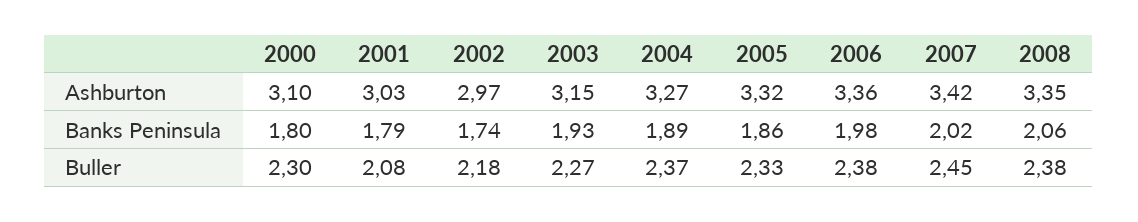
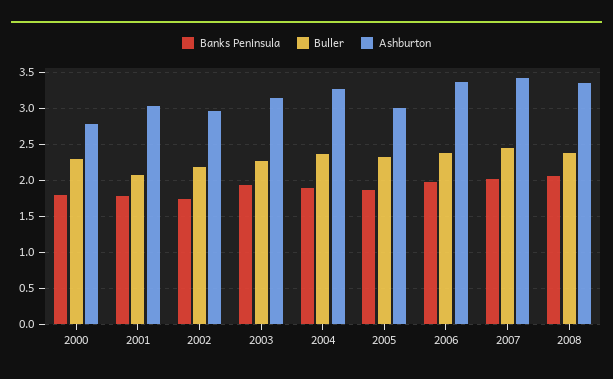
  {
    "Ashburton": {
-     "2000": 3.1,
+     "2000": 2.8,
      "2001": 3.03,
      "2002": 2.97,
      "2003": 3.15,
      "2004": 3.27,
-     "2005": 3.32,
+     "2005": 3,
      "2006": 3.36,
      "2007": 3.42,
      "2008": 3.35
    },
    "Banks Peninsula": {
      "2000": 1.8,
      "2001": 1.79,
      "2002": 1.74,
      "2003": 1.93,
      "2004": 1.89,
      "2005": 1.86,
      "2006": 1.98,
      "2007": 2.02,
      "2008": 2.06
    },
    "Buller": {
      "2000": 2.3,
      "2001": 2.08,
      "2002": 2.18,
      "2003": 2.27,
      "2004": 2.37,
      "2005": 2.33,
      "2006": 2.38,
      "2007": 2.45,
      "2008": 2.38
    }
  }

